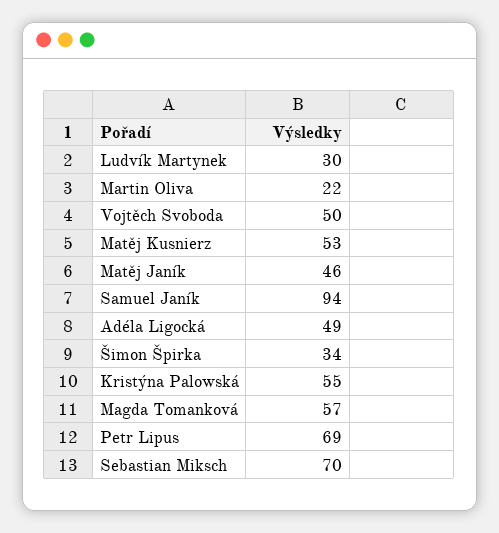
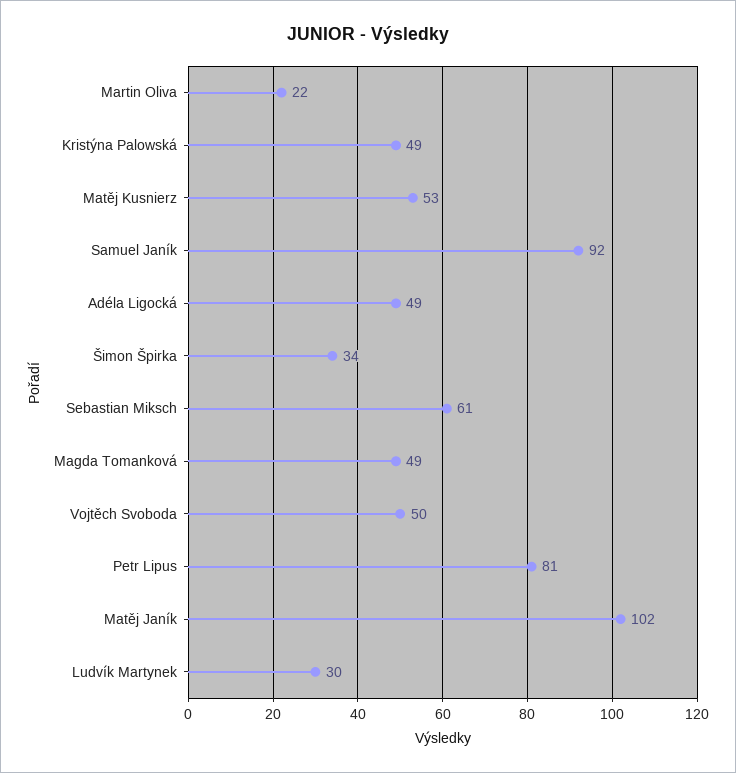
  {
    "Ludvík Martynek": 30,
    "Martin Oliva": 22,
    "Vojtěch Svoboda": 50,
    "Matěj Kusnierz": 53,
-   "Matěj Janík": 46,
+   "Matěj Janík": 102,
-   "Samuel Janík": 94,
+   "Samuel Janík": 92,
    "Adéla Ligocká": 49,
    "Šimon Špirka": 34,
-   "Kristýna Palowská": 55,
+   "Kristýna Palowská": 49,
-   "Magda Tomanková": 57,
+   "Magda Tomanková": 49,
-   "Petr Lipus": 69,
+   "Petr Lipus": 81,
-   "Sebastian Miksch": 70
+   "Sebastian Miksch": 61
  }

